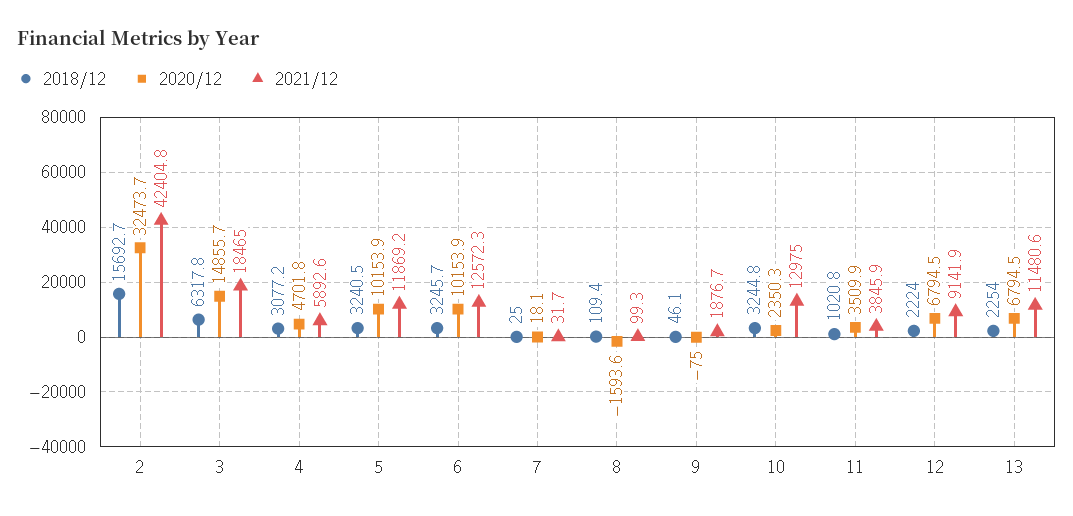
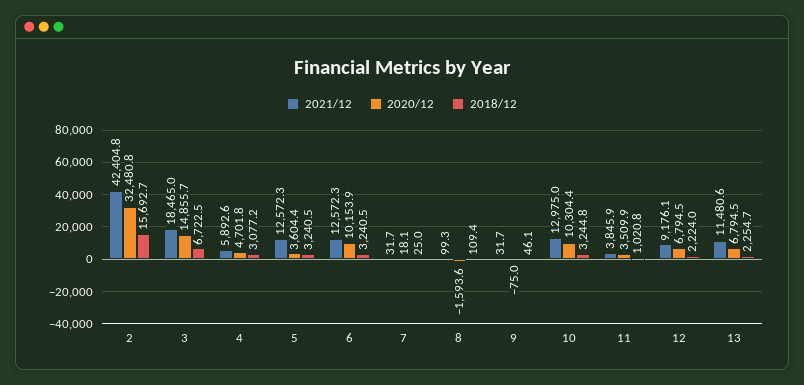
  {
    "2018/12": {
      "2": 15692.7,
-     "3": 6317.8,
+     "3": 6722.5,
      "4": 3077.2,
      "5": 3240.5,
-     "6": 3245.7,
+     "6": 3240.5,
      "7": 25,
      "8": 109.4,
      "9": 46.1,
      "10": 3244.8,
      "11": 1020.8,
      "12": 2224,
-     "13": 2254
+     "13": 2254.7
    },
    "2020/12": {
-     "2": 32473.7,
+     "2": 32480.8,
      "3": 14855.7,
      "4": 4701.8,
-     "5": 10153.9,
+     "5": 3604.4,
      "6": 10153.9,
      "7": 18.1,
      "8": -1593.6,
      "9": -75,
-     "10": 2350.3,
+     "10": 10304.4,
      "11": 3509.9,
      "12": 6794.5,
      "13": 6794.5
    },
    "2021/12": {
      "2": 42404.8,
      "3": 18465,
      "4": 5892.6,
-     "5": 11869.2,
+     "5": 12572.3,
      "6": 12572.3,
      "7": 31.7,
      "8": 99.3,
-     "9": 1876.7,
+     "9": 31.7,
      "10": 12975,
      "11": 3845.9,
-     "12": 9141.9,
+     "12": 9176.1,
      "13": 11480.6
    }
  }

